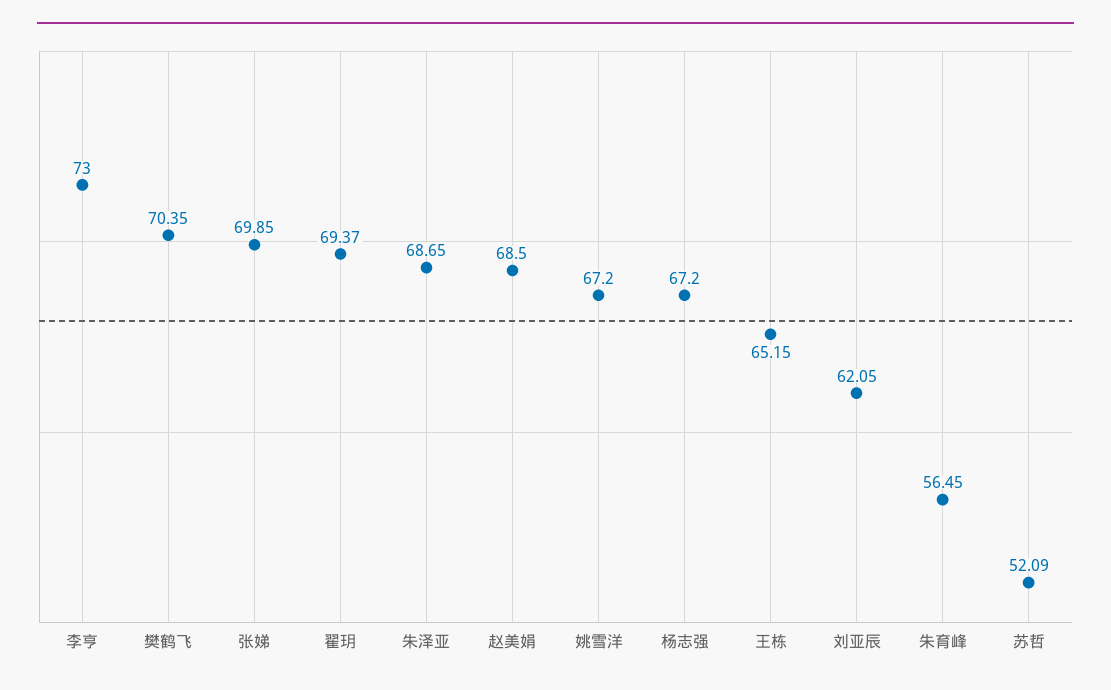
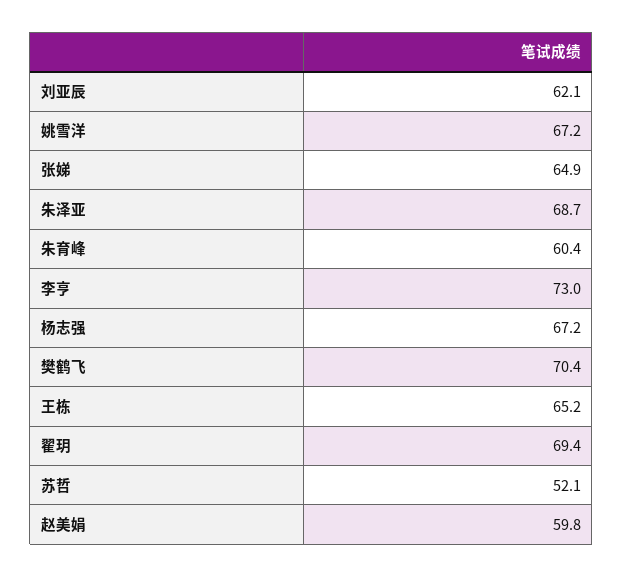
  {
    "李亨": 73,
    "樊鹤飞": 70.35,
-   "张娣": 69.85,
+   "张娣": 64.9,
    "翟玥": 69.37,
    "朱泽亚": 68.65,
-   "赵美娟": 68.5,
+   "赵美娟": 59.8,
    "姚雪洋": 67.2,
    "杨志强": 67.2,
    "王栋": 65.15,
    "刘亚辰": 62.05,
-   "朱育峰": 56.45,
+   "朱育峰": 60.4,
    "苏哲": 52.09
  }

